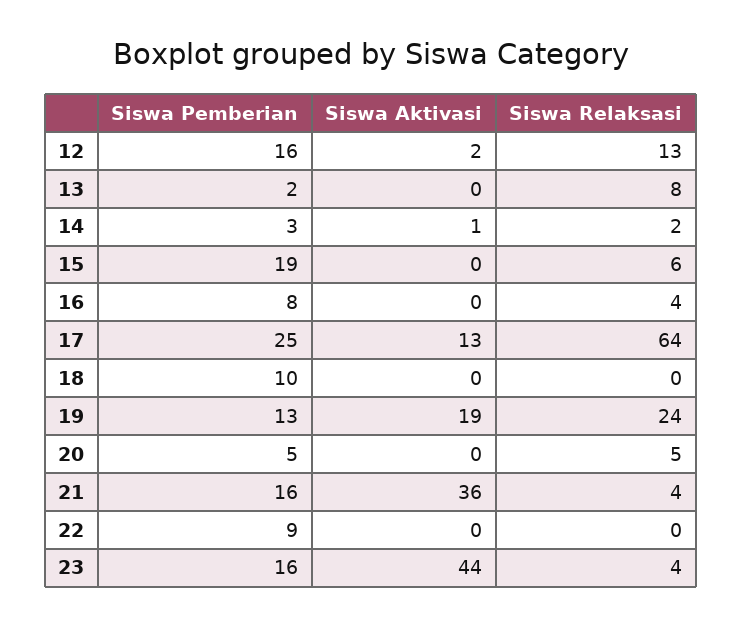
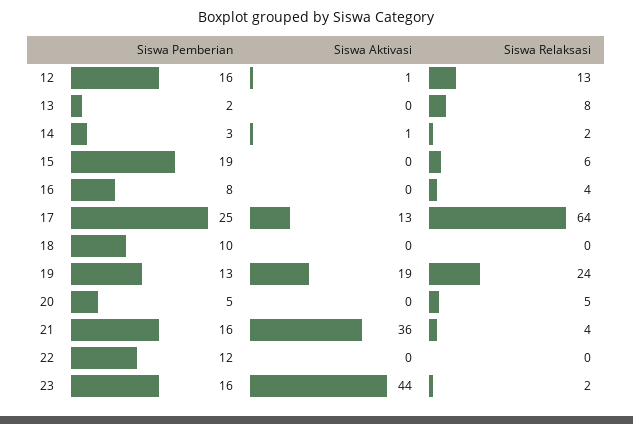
  {
    "Siswa Pemberian": {
      "12": 16,
      "13": 2,
      "14": 3,
      "15": 19,
      "16": 8,
      "17": 25,
      "18": 10,
      "19": 13,
      "20": 5,
      "21": 16,
-     "22": 9,
+     "22": 12,
      "23": 16
    },
    "Siswa Aktivasi": {
-     "12": 2,
+     "12": 1,
      "13": 0,
      "14": 1,
      "15": 0,
      "16": 0,
      "17": 13,
      "18": 0,
      "19": 19,
      "20": 0,
      "21": 36,
      "22": 0,
      "23": 44
    },
    "Siswa Relaksasi": {
      "12": 13,
      "13": 8,
      "14": 2,
      "15": 6,
      "16": 4,
      "17": 64,
      "18": 0,
      "19": 24,
      "20": 5,
      "21": 4,
      "22": 0,
-     "23": 4
+     "23": 2
    }
  }

